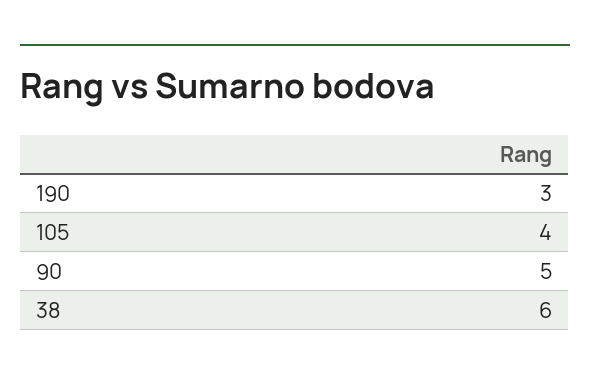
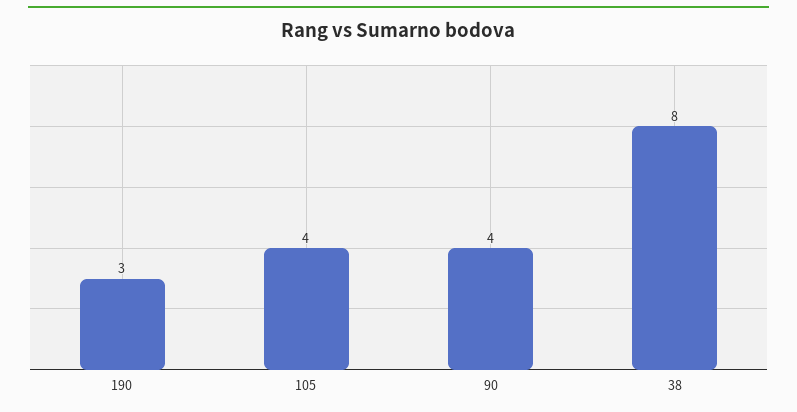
  {
    "190": 3,
    "105": 4,
-   "90": 5,
+   "90": 4,
-   "38": 6
+   "38": 8
  }

